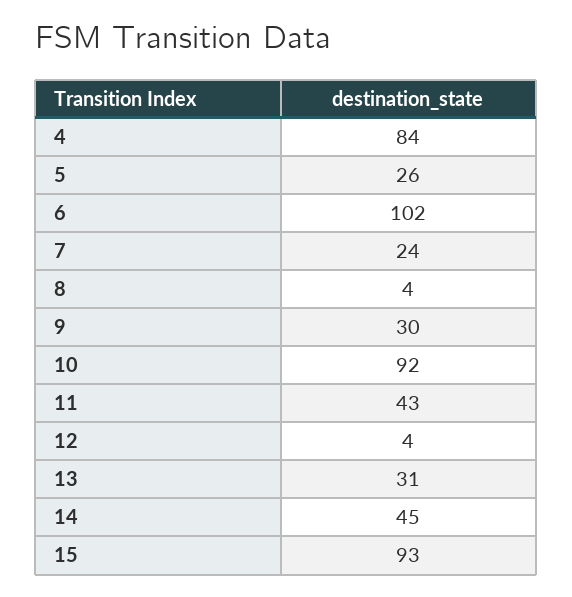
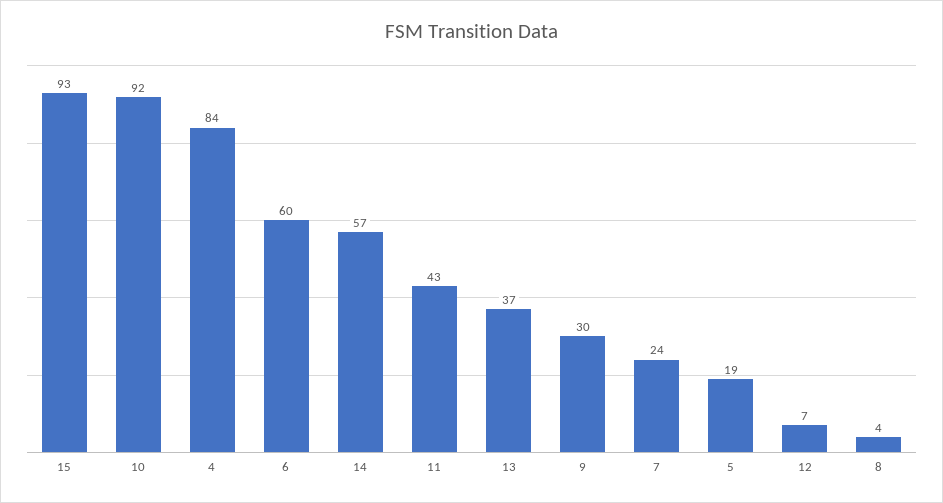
  {
    "4": 84,
-   "5": 26,
+   "5": 19,
-   "6": 102,
+   "6": 60,
    "7": 24,
    "8": 4,
    "9": 30,
    "10": 92,
    "11": 43,
-   "12": 4,
+   "12": 7,
-   "13": 31,
+   "13": 37,
-   "14": 45,
+   "14": 57,
    "15": 93
  }

